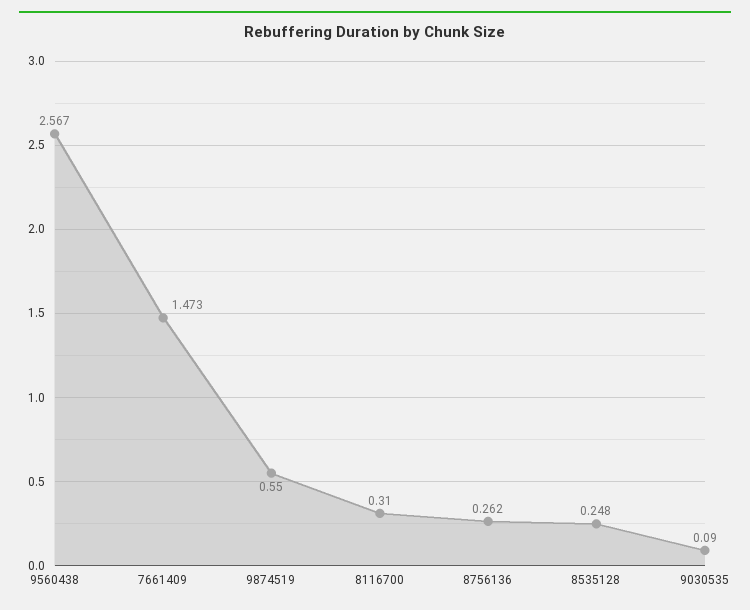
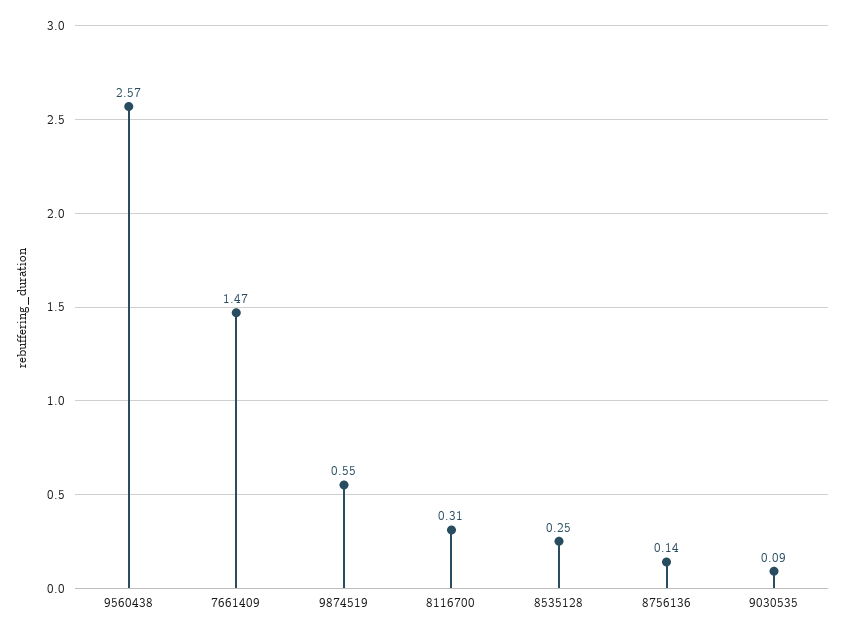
  {
    "9560438": 2.567,
    "7661409": 1.473,
    "9874519": 0.55,
    "8116700": 0.31,
-   "8756136": 0.262,
+   "8756136": 0.14,
    "8535128": 0.248,
    "9030535": 0.09
  }

